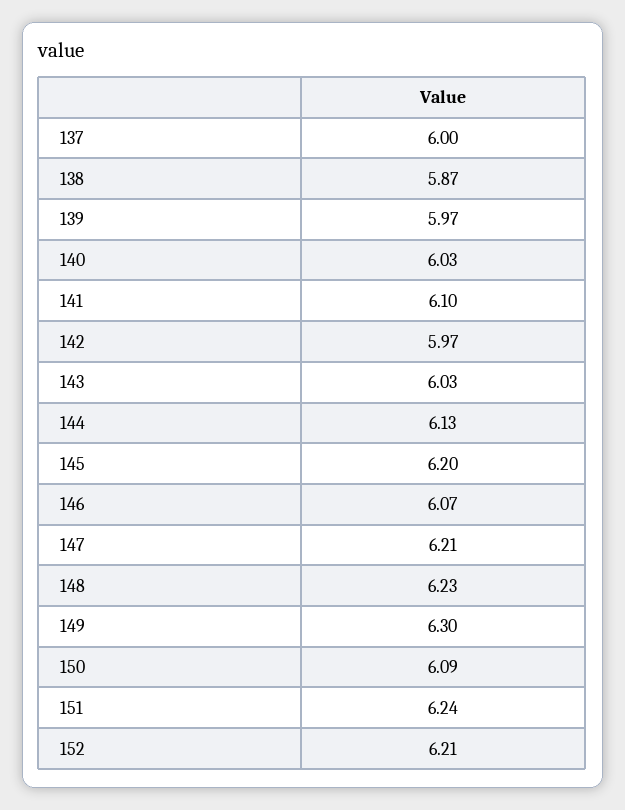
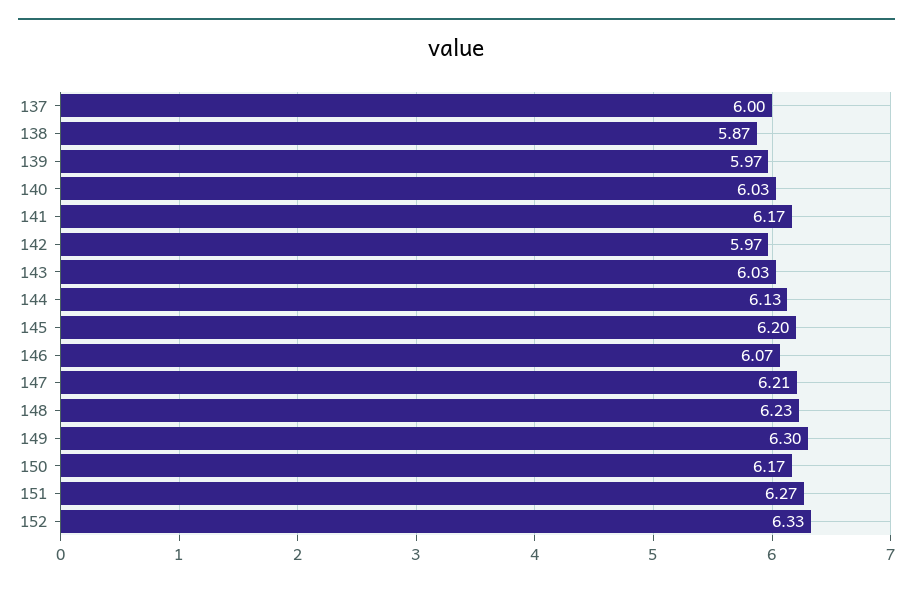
  {
    "137": 6,
    "138": 5.87,
    "139": 5.97,
    "140": 6.03,
-   "141": 6.1,
+   "141": 6.17,
    "142": 5.97,
    "143": 6.03,
    "144": 6.13,
    "145": 6.2,
    "146": 6.07,
    "147": 6.21,
    "148": 6.23,
    "149": 6.3,
-   "150": 6.09,
+   "150": 6.17,
-   "151": 6.24,
+   "151": 6.27,
-   "152": 6.21
+   "152": 6.33
  }

